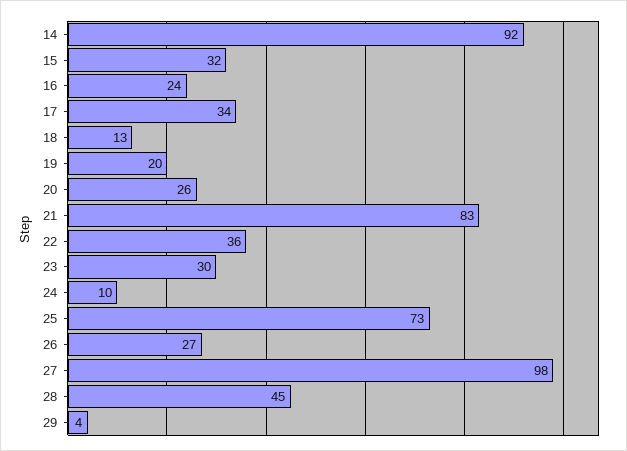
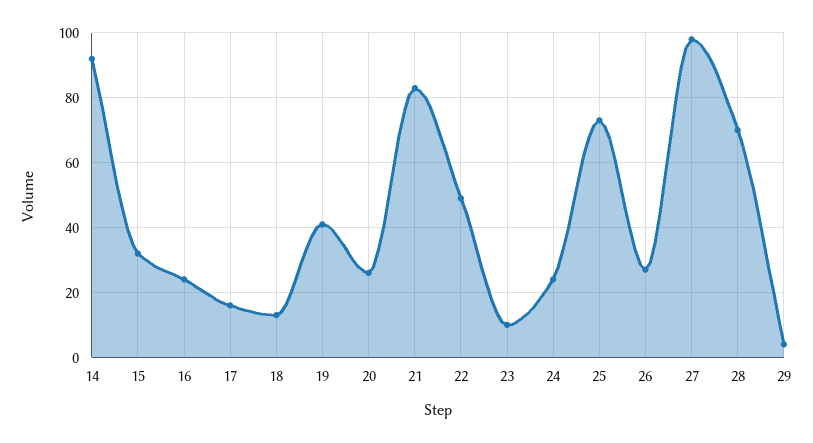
  {
    "14": 92,
    "15": 32,
    "16": 24,
-   "17": 34,
+   "17": 15,
    "18": 13,
-   "19": 20,
+   "19": 40,
    "20": 26,
    "21": 83,
-   "22": 36,
+   "22": 50,
-   "23": 30,
+   "23": 10,
-   "24": 10,
+   "24": 25,
    "25": 73,
    "26": 27,
    "27": 98,
-   "28": 45,
+   "28": 70,
    "29": 4
  }

